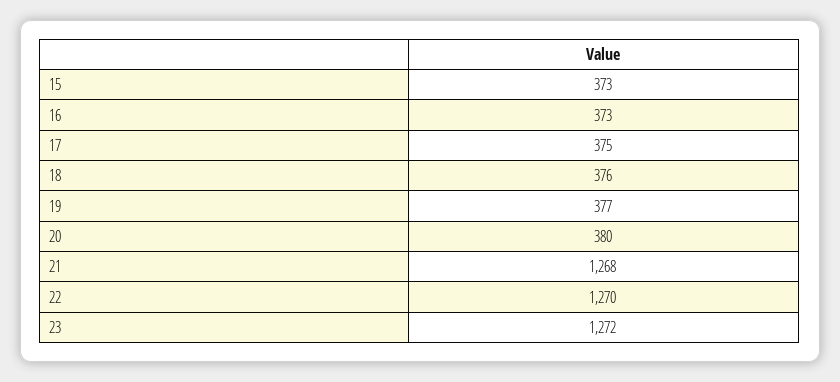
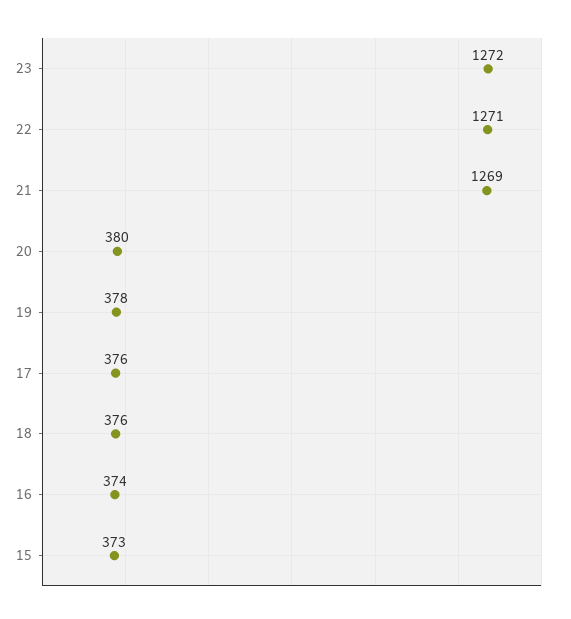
  {
    "15": 373,
-   "16": 373,
+   "16": 374,
-   "17": 375,
+   "17": 376,
    "18": 376,
-   "19": 377,
+   "19": 378,
    "20": 380,
-   "21": 1268,
+   "21": 1269,
-   "22": 1270,
+   "22": 1271,
    "23": 1272
  }

